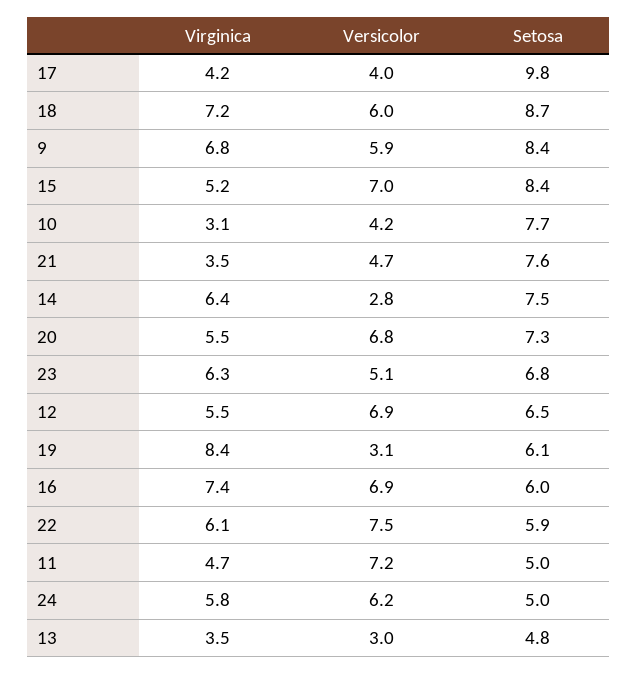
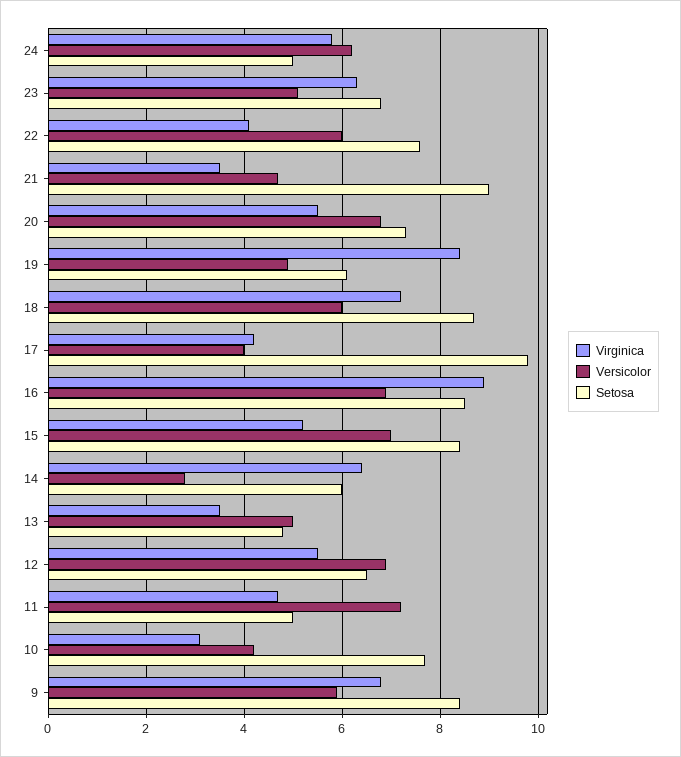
  {
    "Virginica": {
      "17": 4.2,
      "18": 7.2,
      "9": 6.8,
      "15": 5.2,
      "10": 3.1,
      "21": 3.5,
      "14": 6.4,
      "20": 5.5,
      "23": 6.3,
      "12": 5.5,
      "19": 8.4,
-     "16": 7.4,
+     "16": 9,
-     "22": 6.1,
+     "22": 4,
      "11": 4.7,
      "24": 5.8,
      "13": 3.5
    },
    "Versicolor": {
      "17": 4,
      "18": 6,
      "9": 5.9,
      "15": 7,
      "10": 4.2,
      "21": 4.7,
      "14": 2.8,
      "20": 6.8,
      "23": 5.1,
      "12": 6.9,
-     "19": 3.1,
+     "19": 5,
      "16": 6.9,
-     "22": 7.5,
+     "22": 6,
      "11": 7.2,
      "24": 6.2,
-     "13": 3
+     "13": 5
    },
    "Setosa": {
      "17": 9.8,
      "18": 8.7,
      "9": 8.4,
      "15": 8.4,
      "10": 7.7,
-     "21": 7.6,
+     "21": 9,
-     "14": 7.5,
+     "14": 6,
      "20": 7.3,
      "23": 6.8,
      "12": 6.5,
      "19": 6.1,
-     "16": 6,
+     "16": 8.5,
-     "22": 5.9,
+     "22": 7.5,
      "11": 5,
      "24": 5,
      "13": 4.8
    }
  }

